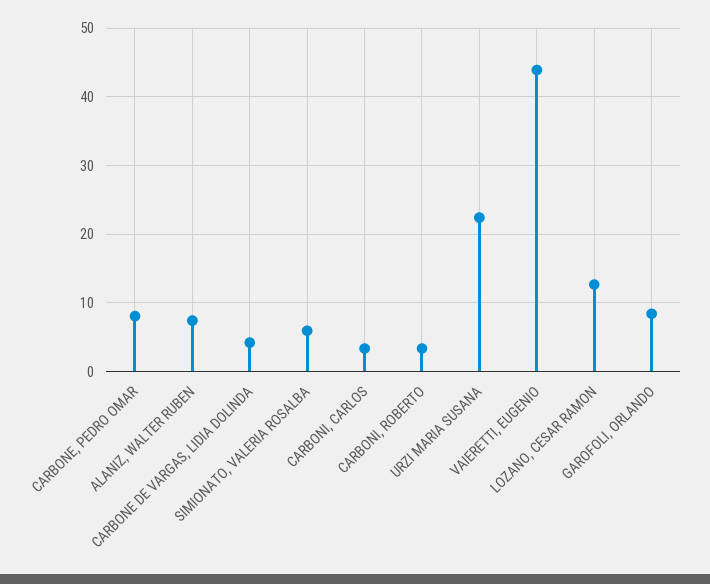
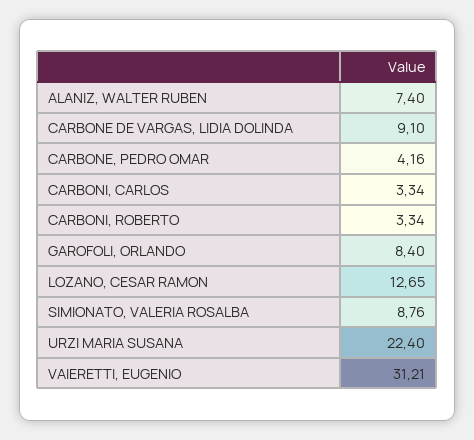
  {
-   "CARBONE, PEDRO OMAR": 8,
+   "CARBONE, PEDRO OMAR": 4.16,
    "ALANIZ, WALTER RUBEN": 7.4,
-   "CARBONE DE VARGAS, LIDIA DOLINDA": 4,
+   "CARBONE DE VARGAS, LIDIA DOLINDA": 9.1,
-   "SIMIONATO, VALERIA ROSALBA": 6,
+   "SIMIONATO, VALERIA ROSALBA": 8.76,
    "CARBONI, CARLOS": 3.34,
    "CARBONI, ROBERTO": 3.34,
    "URZI MARIA SUSANA": 22.4,
-   "VAIERETTI, EUGENIO": 44,
+   "VAIERETTI, EUGENIO": 31.21,
    "LOZANO, CESAR RAMON": 12.65,
    "GAROFOLI, ORLANDO": 8.4
  }

